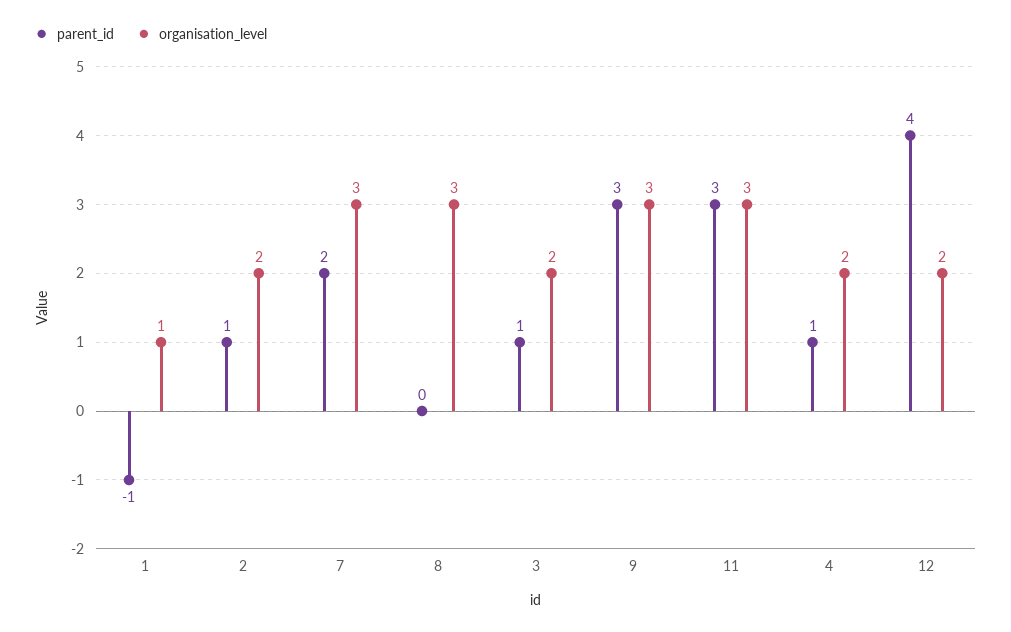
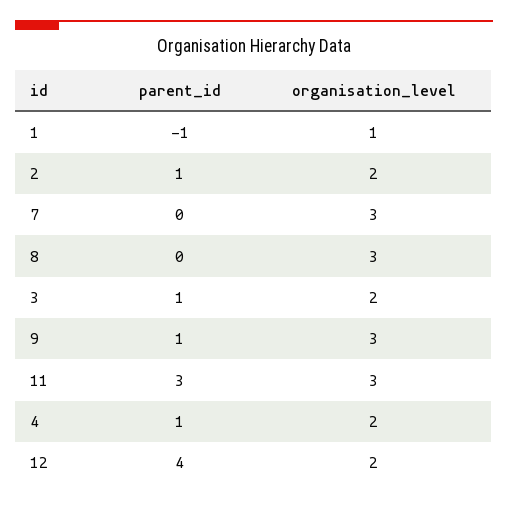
  {
    "parent_id": {
      "1": -1,
      "2": 1,
-     "7": 2,
+     "7": 0,
      "8": 0,
      "3": 1,
-     "9": 3,
+     "9": 1,
      "11": 3,
      "4": 1,
      "12": 4
    },
    "organisation_level": {
      "1": 1,
      "2": 2,
      "7": 3,
      "8": 3,
      "3": 2,
      "9": 3,
      "11": 3,
      "4": 2,
      "12": 2
    }
  }

